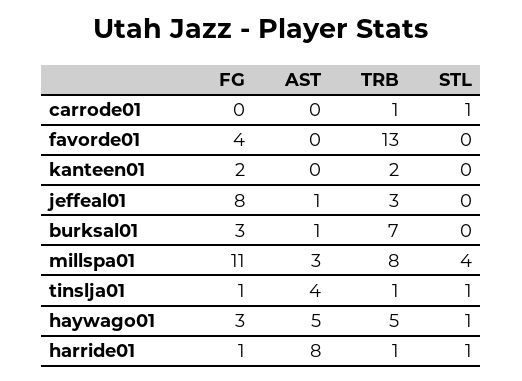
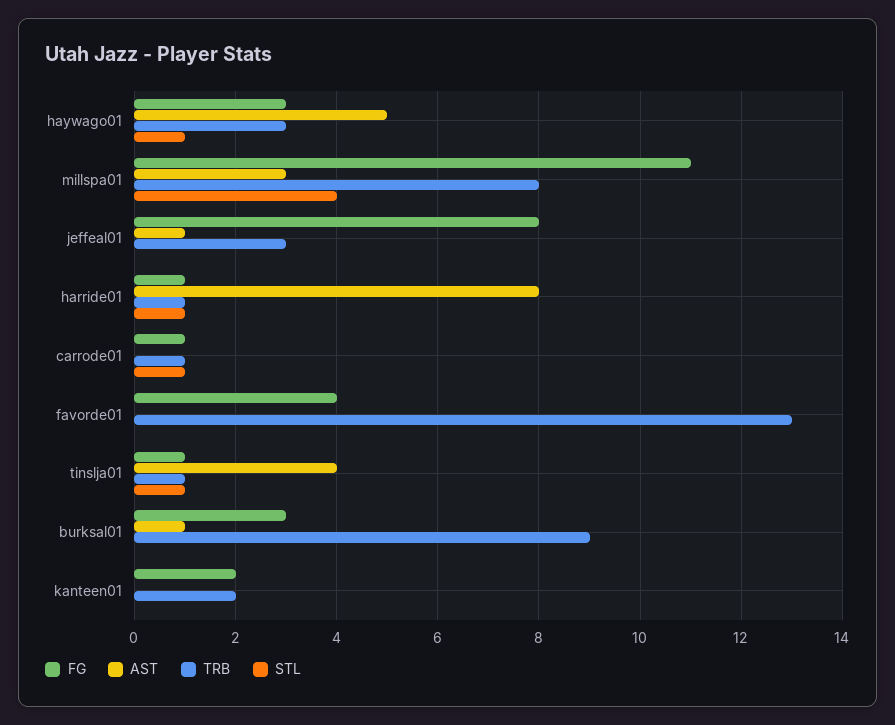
  {
    "FG": {
-     "carrode01": 0,
+     "carrode01": 1,
      "favorde01": 4,
      "kanteen01": 2,
      "jeffeal01": 8,
      "burksal01": 3,
      "millspa01": 11,
      "tinslja01": 1,
      "haywago01": 3,
      "harride01": 1
    },
    "AST": {
      "carrode01": 0,
      "favorde01": 0,
      "kanteen01": 0,
      "jeffeal01": 1,
      "burksal01": 1,
      "millspa01": 3,
      "tinslja01": 4,
      "haywago01": 5,
      "harride01": 8
    },
    "TRB": {
      "carrode01": 1,
      "favorde01": 13,
      "kanteen01": 2,
      "jeffeal01": 3,
-     "burksal01": 7,
+     "burksal01": 9,
      "millspa01": 8,
      "tinslja01": 1,
-     "haywago01": 5,
+     "haywago01": 3,
      "harride01": 1
    },
    "STL": {
      "carrode01": 1,
      "favorde01": 0,
      "kanteen01": 0,
      "jeffeal01": 0,
      "burksal01": 0,
      "millspa01": 4,
      "tinslja01": 1,
      "haywago01": 1,
      "harride01": 1
    }
  }

